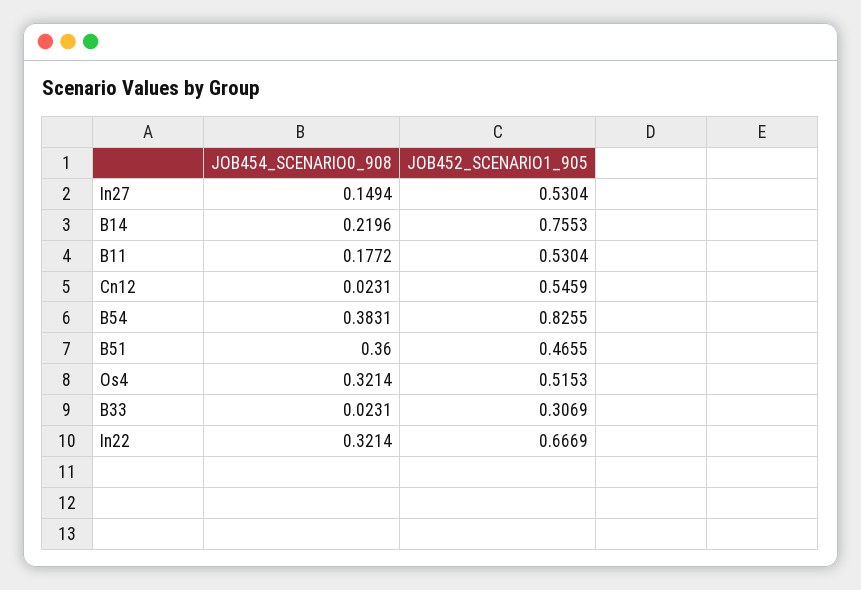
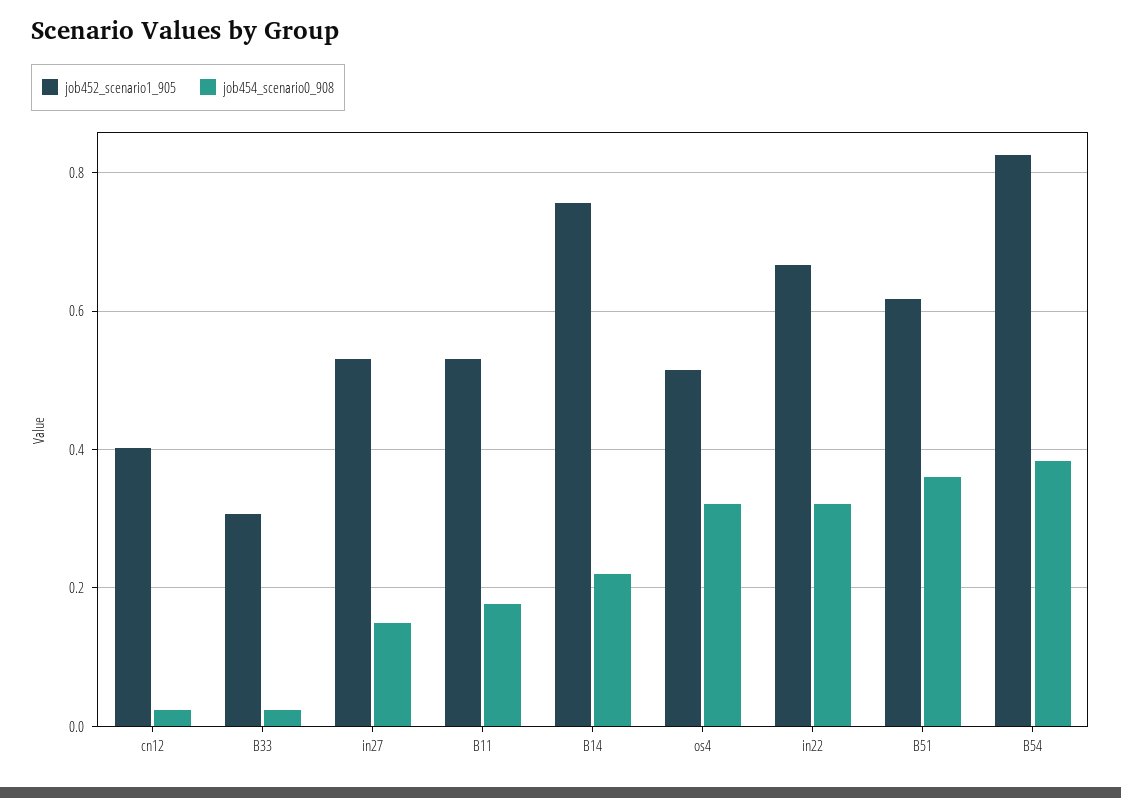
  {
    "JOB454_SCENARIO0_908": {
      "In27": 0.1494,
      "B14": 0.2196,
      "B11": 0.1772,
      "Cn12": 0.0231,
      "B54": 0.3831,
      "B51": 0.36,
      "Os4": 0.3214,
      "B33": 0.0231,
      "In22": 0.3214
    },
    "JOB452_SCENARIO1_905": {
      "In27": 0.5304,
      "B14": 0.7553,
      "B11": 0.5304,
-     "Cn12": 0.5459,
+     "Cn12": 0.4,
      "B54": 0.8255,
-     "B51": 0.4655,
+     "B51": 0.62,
      "Os4": 0.5153,
      "B33": 0.3069,
      "In22": 0.6669
    }
  }

